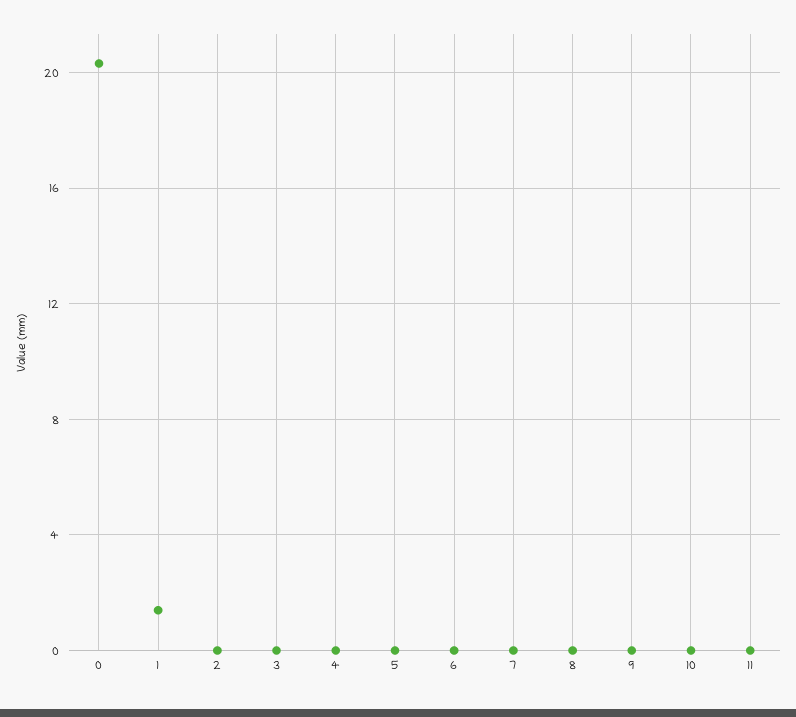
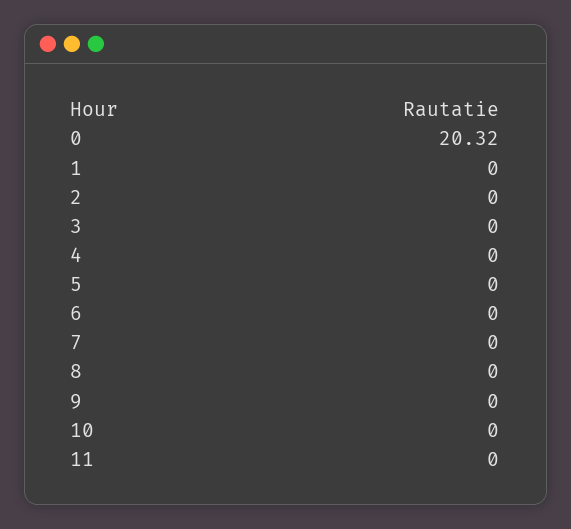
  {
    "0": 20.32,
-   "1": 1.5,
+   "1": 0,
    "2": 0,
    "3": 0,
    "4": 0,
    "5": 0,
    "6": 0,
    "7": 0,
    "8": 0,
    "9": 0,
    "10": 0,
    "11": 0
  }

